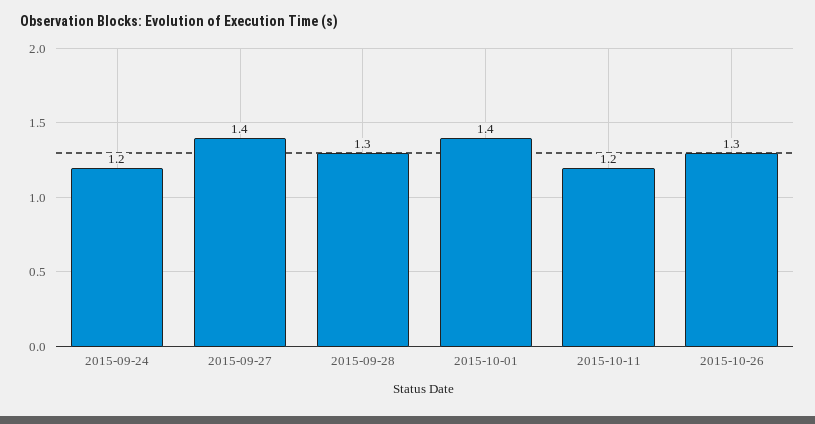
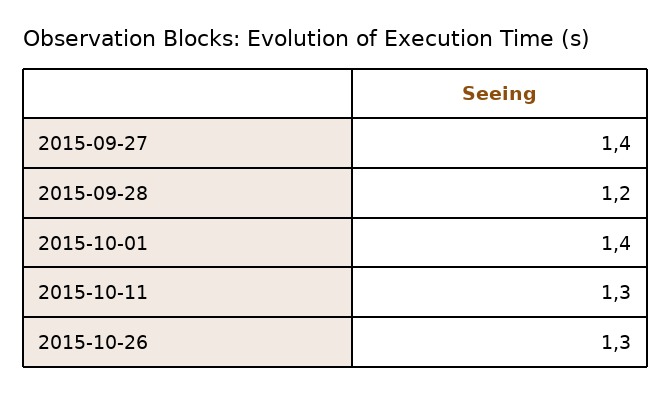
  {
-   "2015-09-24": 1.2,
    "2015-09-27": 1.4,
-   "2015-09-28": 1.3,
+   "2015-09-28": 1.2,
    "2015-10-01": 1.4,
-   "2015-10-11": 1.2,
+   "2015-10-11": 1.3,
    "2015-10-26": 1.3
  }

